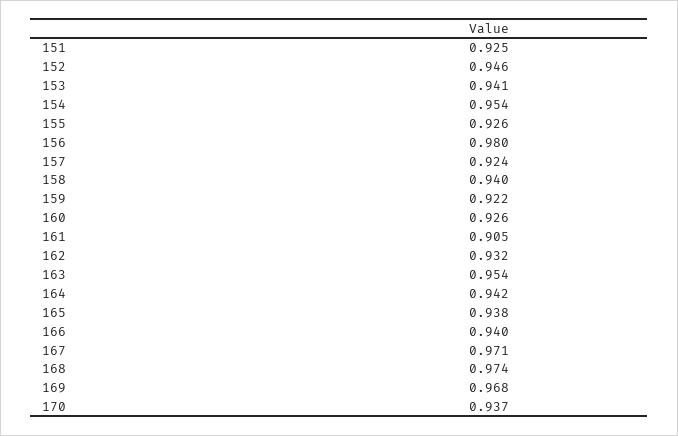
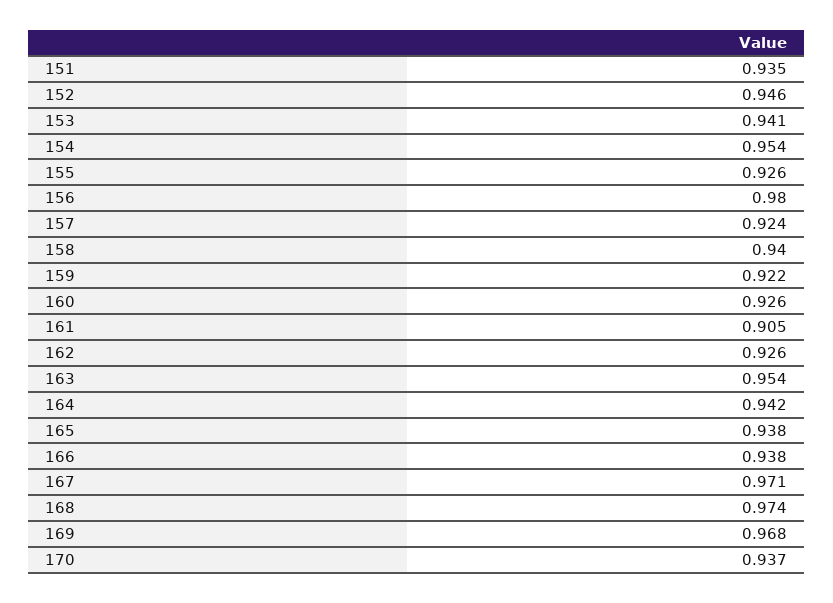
  {
-   "151": 0.925,
+   "151": 0.935,
    "152": 0.946,
    "153": 0.941,
    "154": 0.954,
    "155": 0.926,
    "156": 0.98,
    "157": 0.924,
    "158": 0.94,
    "159": 0.922,
    "160": 0.926,
    "161": 0.905,
-   "162": 0.932,
+   "162": 0.926,
    "163": 0.954,
    "164": 0.942,
    "165": 0.938,
-   "166": 0.94,
+   "166": 0.938,
    "167": 0.971,
    "168": 0.974,
    "169": 0.968,
    "170": 0.937
  }

